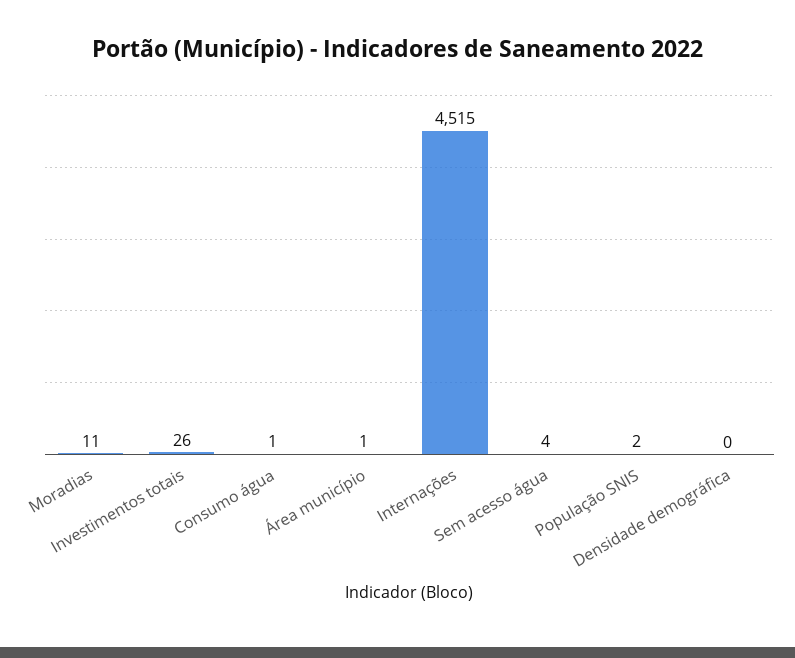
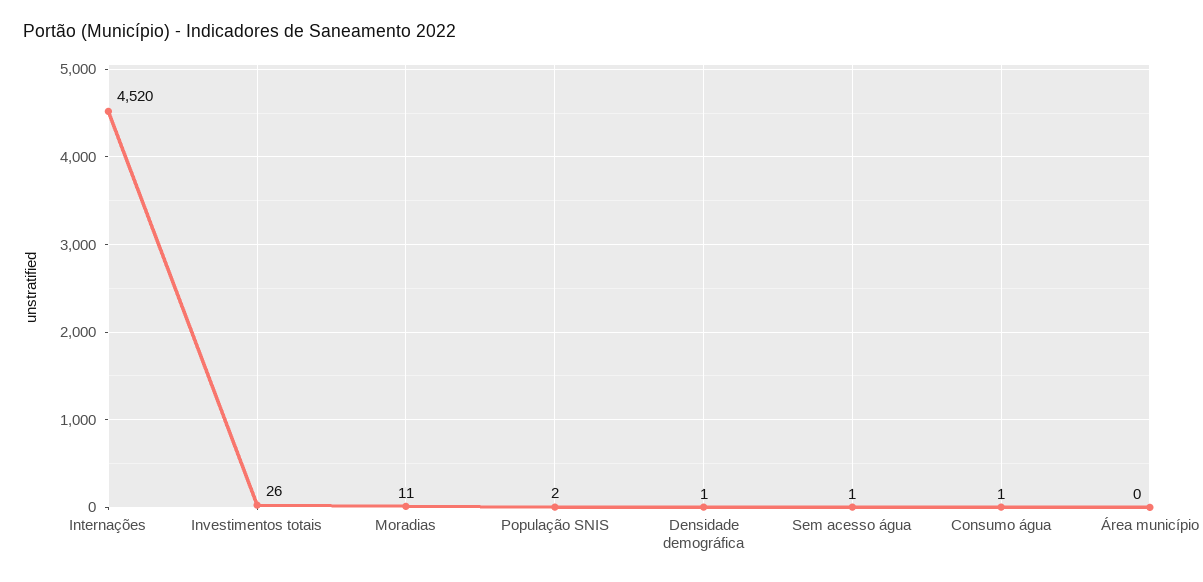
  {
    "Moradias": 11,
    "Investimentos totais": 26,
    "Consumo água": 1,
-   "Área município": 1,
+   "Área município": 0,
-   "Internações": 4515,
+   "Internações": 4520,
-   "Sem acesso água": 4,
+   "Sem acesso água": 1,
    "População SNIS": 2,
-   "Densidade demográfica": 0
+   "Densidade demográfica": 1
  }

